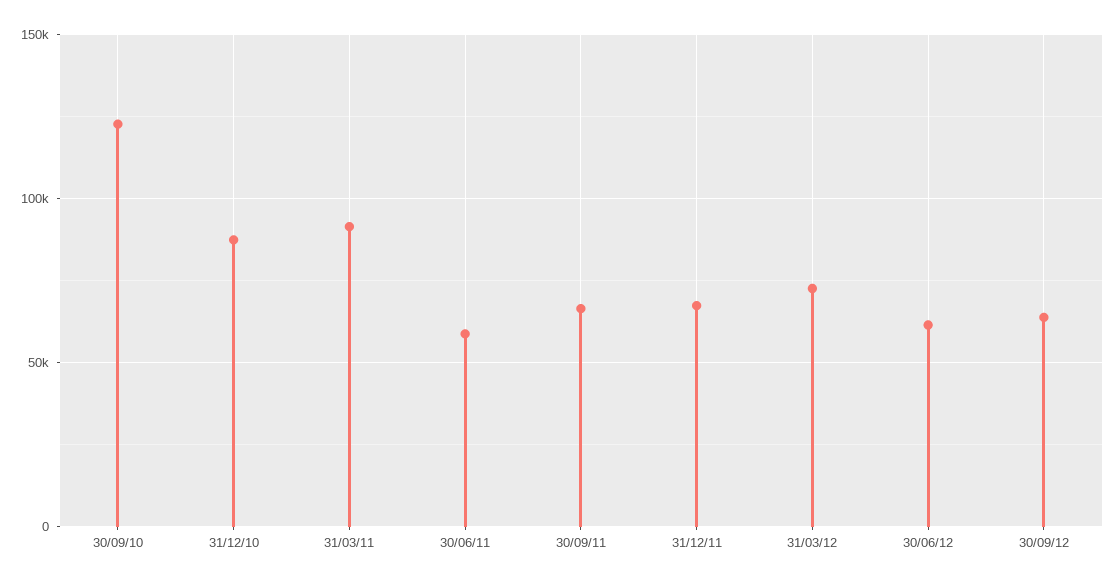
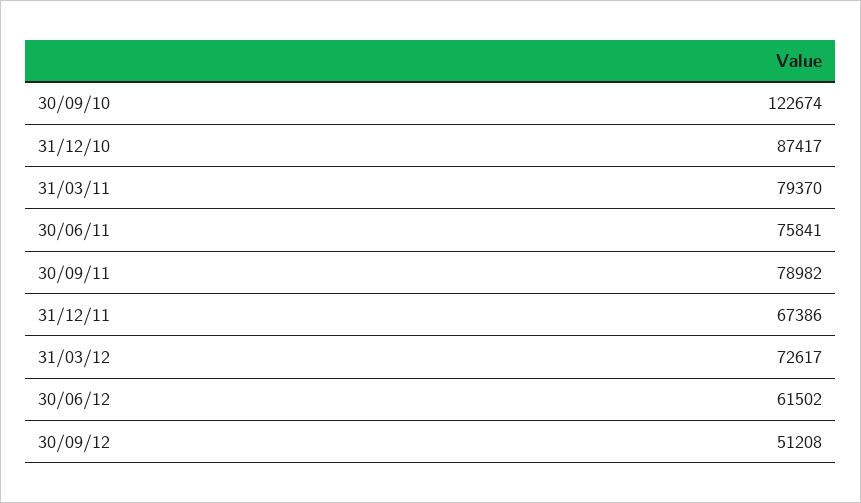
  {
    "30/09/10": 122674,
    "31/12/10": 87417,
-   "31/03/11": 90000,
+   "31/03/11": 79370,
-   "30/06/11": 60000,
+   "30/06/11": 75841,
-   "30/09/11": 65000,
+   "30/09/11": 78982,
    "31/12/11": 67386,
    "31/03/12": 72617,
    "30/06/12": 61502,
-   "30/09/12": 65000
+   "30/09/12": 51208
  }

